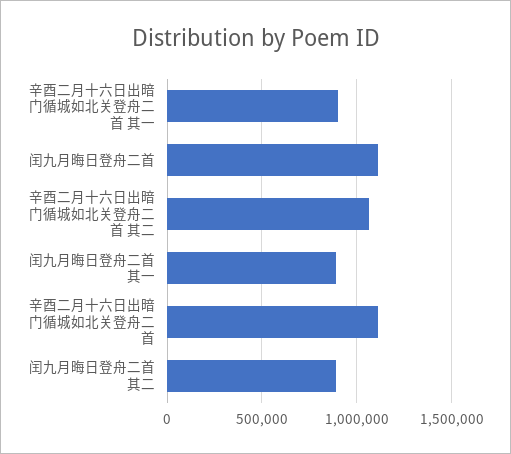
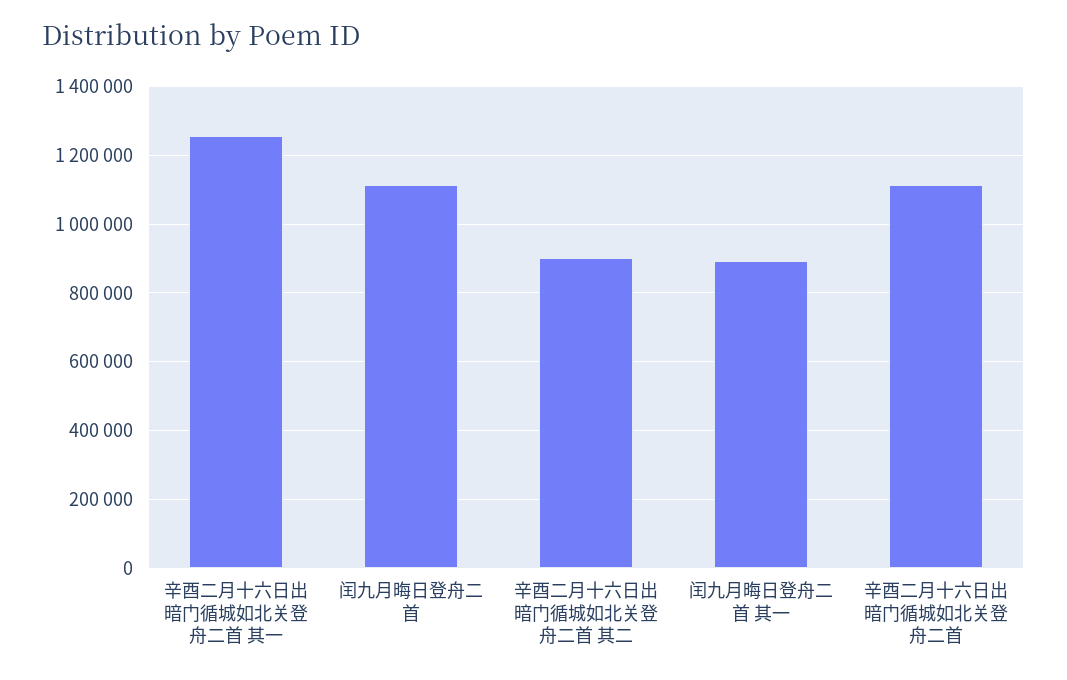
  {
-   "辛酉二月十六日出暗门循城如北关登舟二首 其一": 900000,
+   "辛酉二月十六日出暗门循城如北关登舟二首 其一": 1260000,
    "闰九月晦日登舟二首": 1120000,
-   "辛酉二月十六日出暗门循城如北关登舟二首 其二": 1050000,
+   "辛酉二月十六日出暗门循城如北关登舟二首 其二": 900000,
    "闰九月晦日登舟二首 其一": 900000,
-   "辛酉二月十六日出暗门循城如北关登舟二首": 1120000,
+   "辛酉二月十六日出暗门循城如北关登舟二首": 1120000
-   "闰九月晦日登舟二首 其二": 900000
  }

